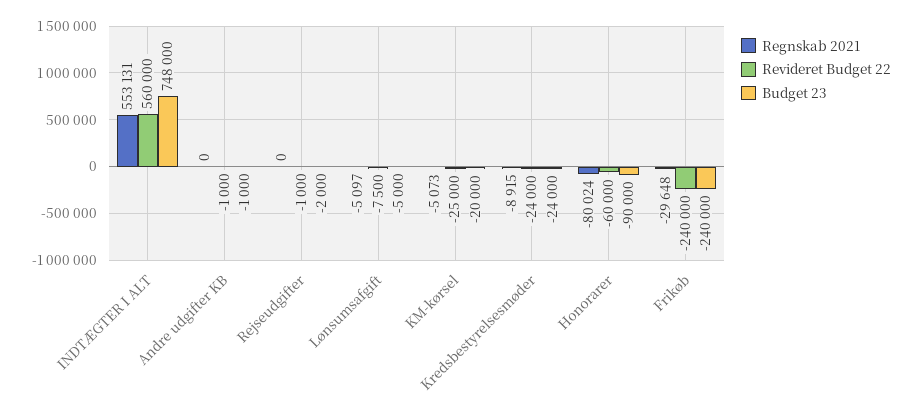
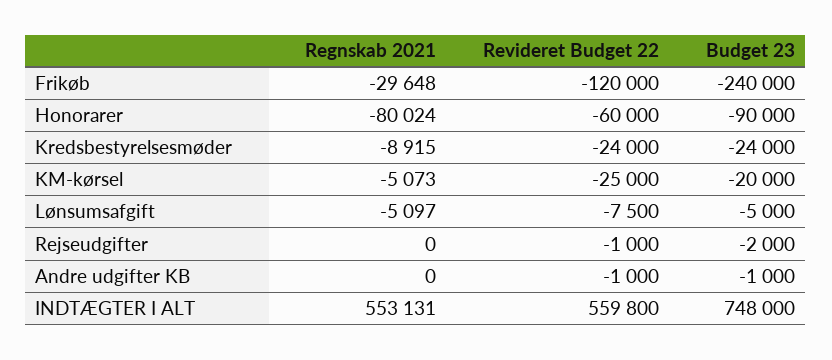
  {
    "Regnskab 2021": {
      "INDTÆGTER I ALT": 553131,
      "Andre udgifter KB": 0,
      "Rejseudgifter": 0,
      "Lønsumsafgift": -5097,
      "KM-kørsel": -5073,
      "Kredsbestyrelsesmøder": -8915,
      "Honorarer": -80024,
      "Frikøb": -29648
    },
    "Revideret Budget 22": {
-     "INDTÆGTER I ALT": 560000,
+     "INDTÆGTER I ALT": 559800,
      "Andre udgifter KB": -1000,
      "Rejseudgifter": -1000,
      "Lønsumsafgift": -7500,
      "KM-kørsel": -25000,
      "Kredsbestyrelsesmøder": -24000,
      "Honorarer": -60000,
-     "Frikøb": -240000
+     "Frikøb": -120000
    },
    "Budget 23": {
      "INDTÆGTER I ALT": 748000,
      "Andre udgifter KB": -1000,
      "Rejseudgifter": -2000,
      "Lønsumsafgift": -5000,
      "KM-kørsel": -20000,
      "Kredsbestyrelsesmøder": -24000,
      "Honorarer": -90000,
      "Frikøb": -240000
    }
  }

